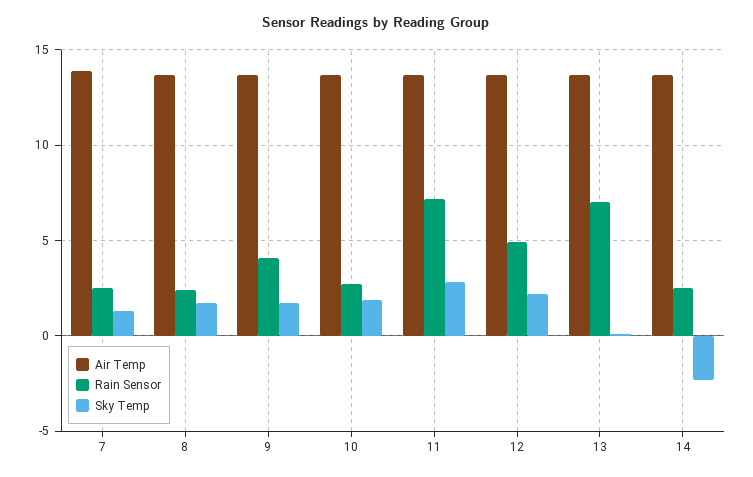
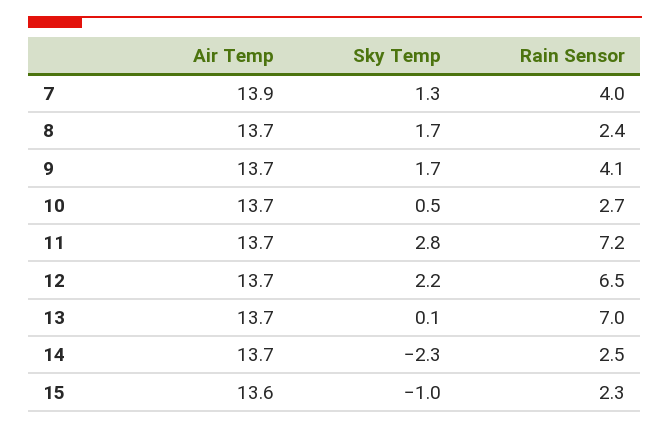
  {
    "Air Temp": {
      "7": 13.9,
      "8": 13.7,
      "9": 13.7,
      "10": 13.7,
      "11": 13.7,
      "12": 13.7,
      "13": 13.7,
-     "14": 13.7
+     "14": 13.7,
+     "15": 13.6
    },
    "Rain Sensor": {
-     "7": 2.5,
+     "7": 4,
      "8": 2.4,
      "9": 4.1,
      "10": 2.7,
      "11": 7.2,
-     "12": 5,
+     "12": 6.5,
      "13": 7,
-     "14": 2.5
+     "14": 2.5,
+     "15": 2.3
    },
    "Sky Temp": {
      "7": 1.3,
      "8": 1.7,
      "9": 1.7,
-     "10": 2,
+     "10": 0.5,
      "11": 2.8,
      "12": 2.2,
      "13": 0.1,
-     "14": -2.3
+     "14": -2.3,
+     "15": -1
    }
  }

